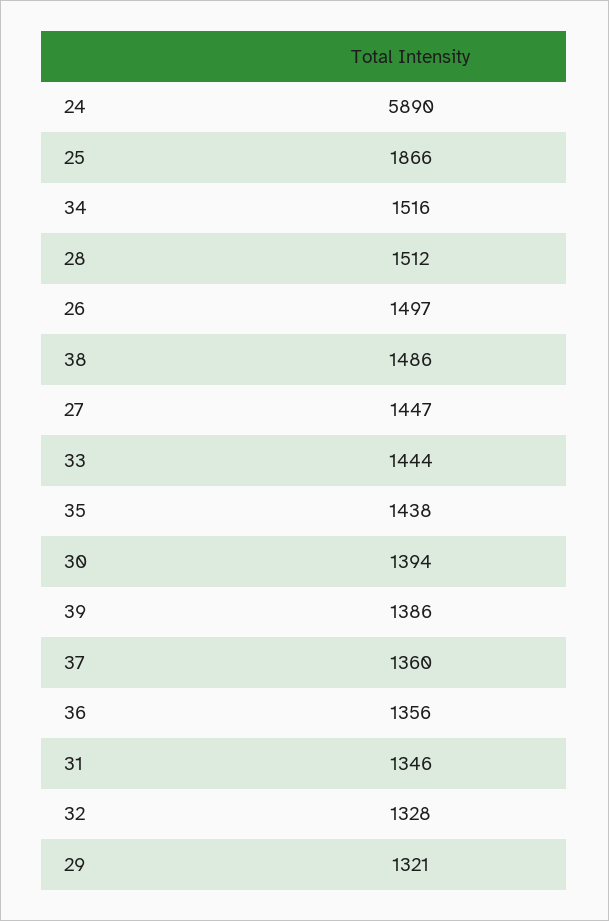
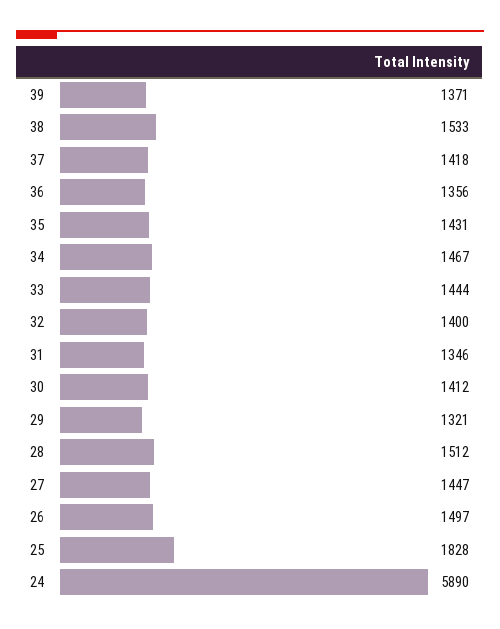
  {
    "24": 5890,
-   "25": 1866,
+   "25": 1828,
-   "34": 1516,
+   "34": 1467,
    "28": 1512,
    "26": 1497,
-   "38": 1486,
+   "38": 1533,
    "27": 1447,
    "33": 1444,
-   "35": 1438,
+   "35": 1431,
-   "30": 1394,
+   "30": 1412,
-   "39": 1386,
+   "39": 1371,
-   "37": 1360,
+   "37": 1418,
    "36": 1356,
    "31": 1346,
-   "32": 1328,
+   "32": 1400,
    "29": 1321
  }

